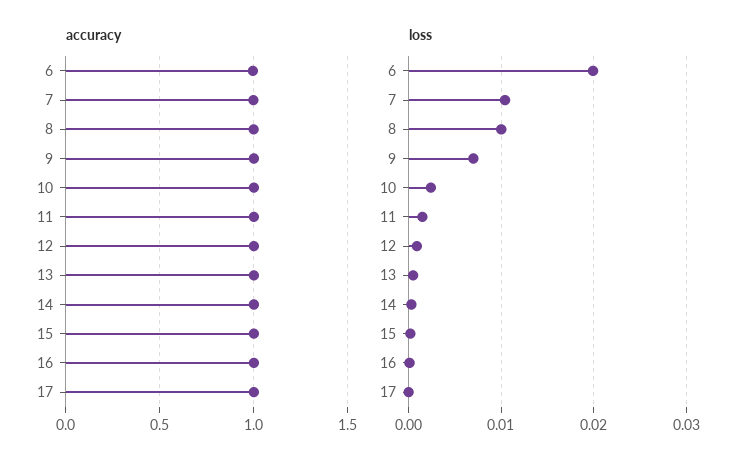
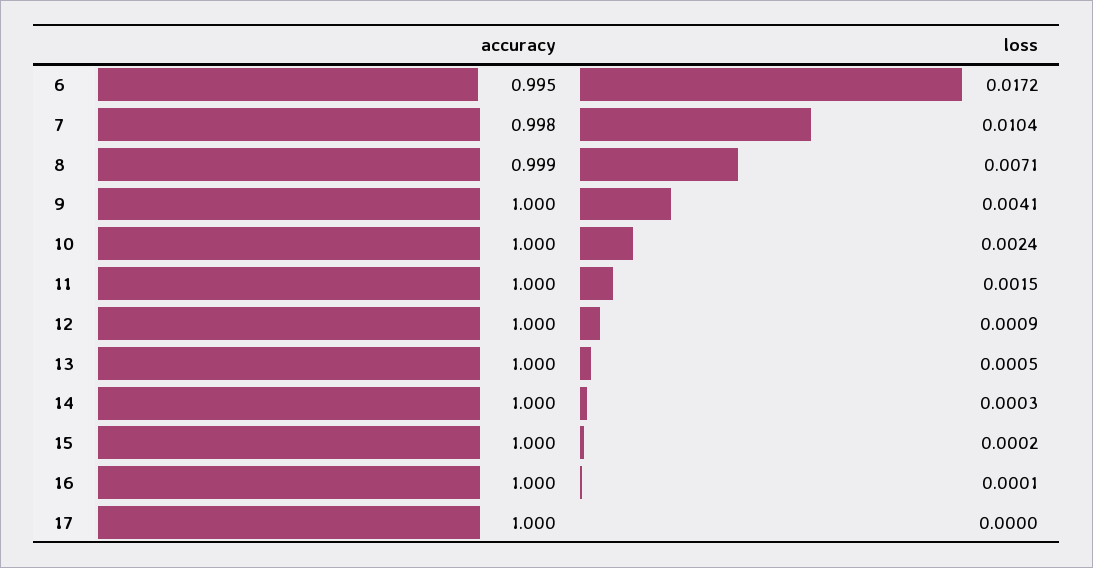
  {
    "accuracy": {
      "6": 0.995,
      "7": 0.998,
      "8": 0.999,
      "9": 1,
      "10": 1,
      "11": 1,
      "12": 1,
      "13": 1,
      "14": 1,
      "15": 1,
      "16": 1,
      "17": 1
    },
    "loss": {
-     "6": 0.02,
+     "6": 0.0172,
      "7": 0.0104,
-     "8": 0.01,
+     "8": 0.0071,
-     "9": 0.007,
+     "9": 0.0041,
      "10": 0.0024,
      "11": 0.0015,
      "12": 0.0009,
      "13": 0.0005,
      "14": 0.0003,
      "15": 0.0002,
      "16": 0.0001,
      "17": 0
    }
  }

